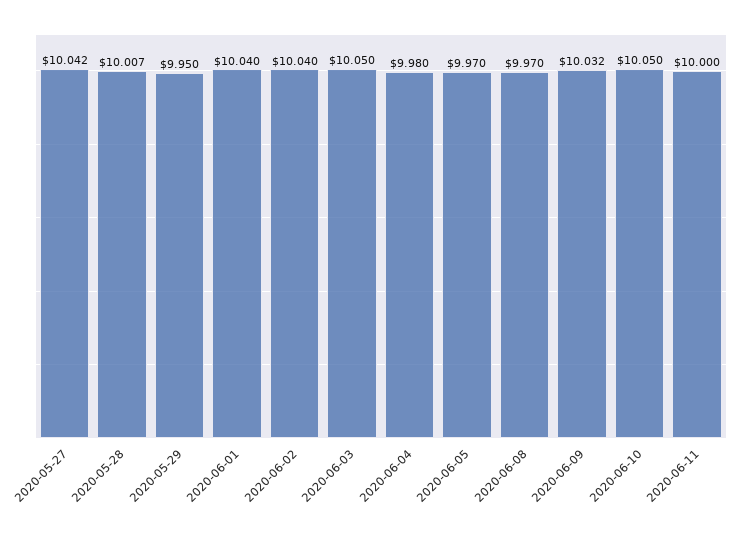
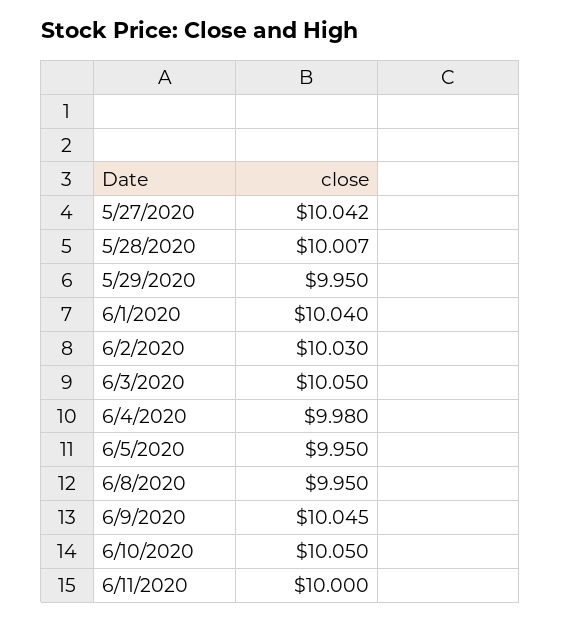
  {
    "2020-05-27": 10.042,
    "2020-05-28": 10.007,
    "2020-05-29": 9.95,
    "2020-06-01": 10.04,
-   "2020-06-02": 10.04,
+   "2020-06-02": 10.03,
    "2020-06-03": 10.05,
    "2020-06-04": 9.98,
-   "2020-06-05": 9.97,
+   "2020-06-05": 9.95,
-   "2020-06-08": 9.97,
+   "2020-06-08": 9.95,
-   "2020-06-09": 10.032,
+   "2020-06-09": 10.045,
    "2020-06-10": 10.05,
    "2020-06-11": 10
  }

